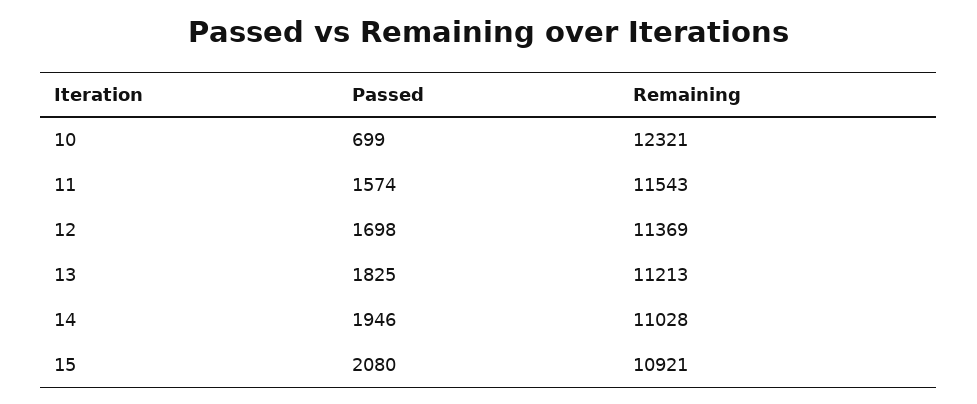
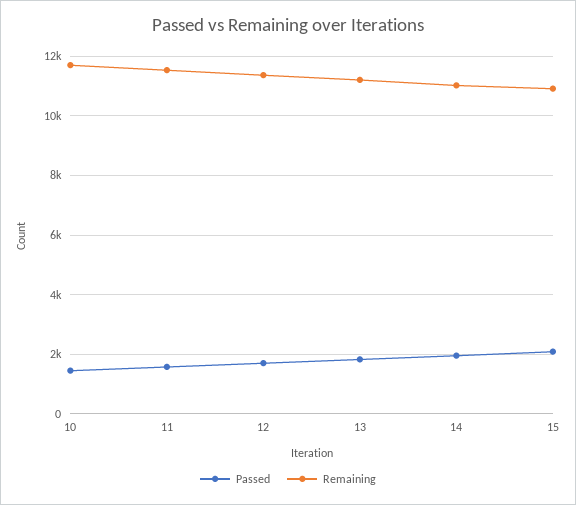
  {
    "Passed": {
-     "10": 699,
+     "10": 1500,
      "11": 1574,
      "12": 1698,
      "13": 1825,
      "14": 1946,
      "15": 2080
    },
    "Remaining": {
-     "10": 12321,
+     "10": 11750,
      "11": 11543,
      "12": 11369,
      "13": 11213,
      "14": 11028,
      "15": 10921
    }
  }

